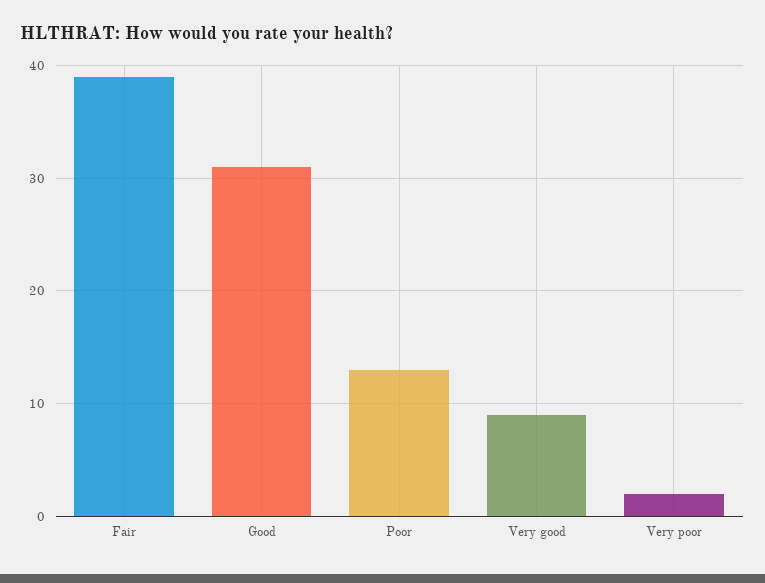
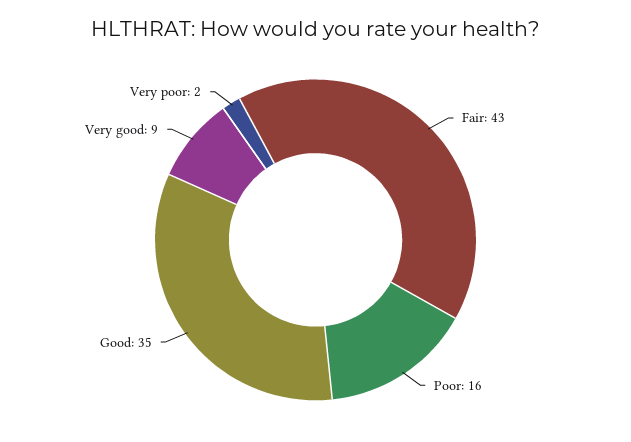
  {
-   "Fair": 39,
+   "Fair": 43,
-   "Good": 31,
+   "Good": 35,
-   "Poor": 13,
+   "Poor": 16,
    "Very good": 9,
    "Very poor": 2
  }

